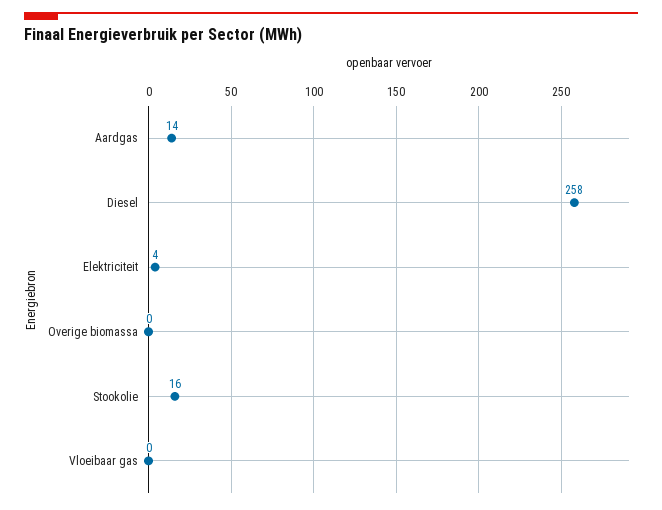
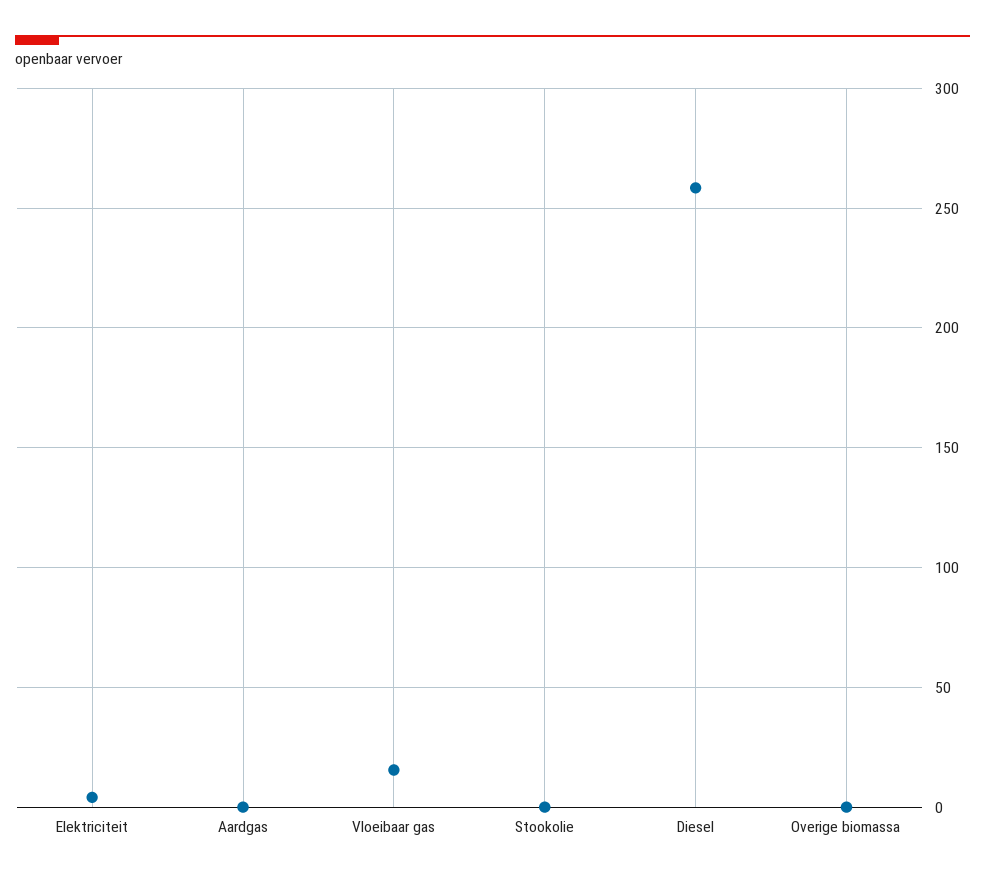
  {
-   "Aardgas": 14,
+   "Aardgas": 0,
    "Diesel": 258,
    "Elektriciteit": 4,
    "Overige biomassa": 0,
-   "Stookolie": 16,
+   "Stookolie": 0,
-   "Vloeibaar gas": 0
+   "Vloeibaar gas": 15
  }

